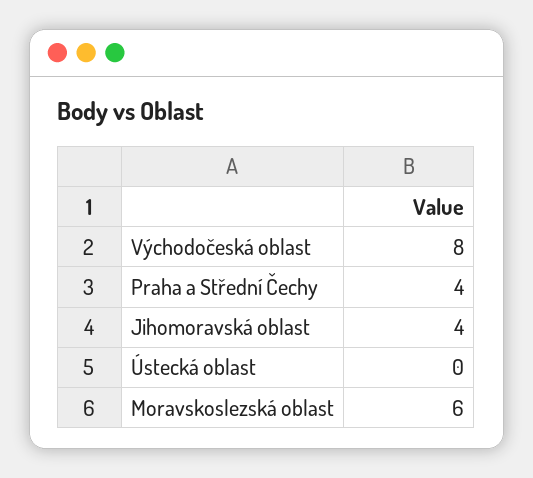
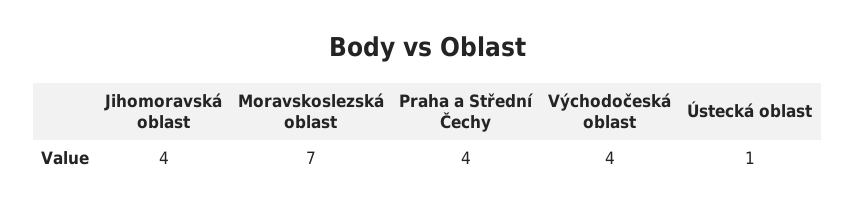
  {
-   "Východočeská oblast": 8,
+   "Východočeská oblast": 4,
    "Praha a Střední Čechy": 4,
    "Jihomoravská oblast": 4,
-   "Ústecká oblast": 0,
+   "Ústecká oblast": 1,
-   "Moravskoslezská oblast": 6
+   "Moravskoslezská oblast": 7
  }

